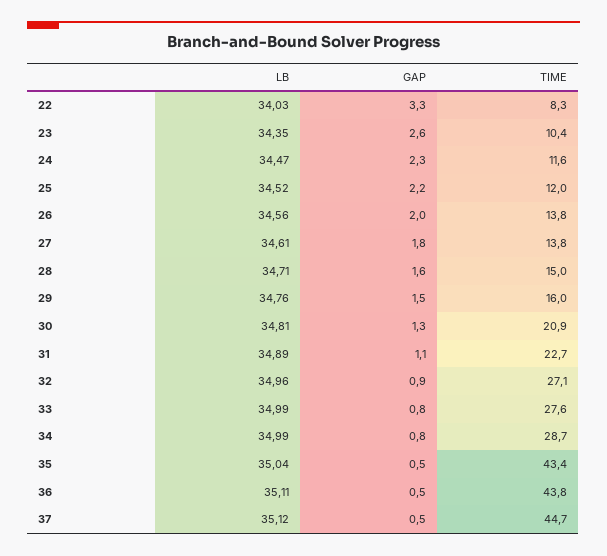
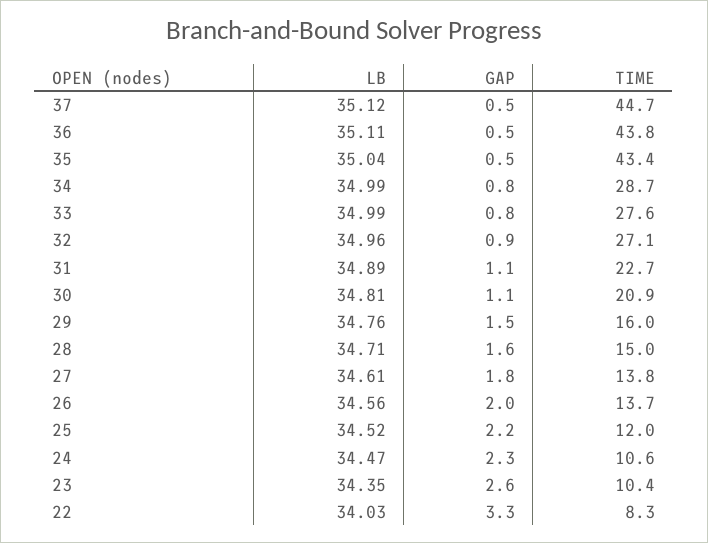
  {
    "LB": {
      "22": 34.03,
      "23": 34.35,
      "24": 34.47,
      "25": 34.52,
      "26": 34.56,
      "27": 34.61,
      "28": 34.71,
      "29": 34.76,
      "30": 34.81,
      "31": 34.89,
      "32": 34.96,
      "33": 34.99,
      "34": 34.99,
      "35": 35.04,
      "36": 35.11,
      "37": 35.12
    },
    "GAP": {
      "22": 3.3,
      "23": 2.6,
      "24": 2.3,
      "25": 2.2,
      "26": 2,
      "27": 1.8,
      "28": 1.6,
      "29": 1.5,
-     "30": 1.3,
+     "30": 1.1,
      "31": 1.1,
      "32": 0.9,
      "33": 0.8,
      "34": 0.8,
      "35": 0.5,
      "36": 0.5,
      "37": 0.5
    },
    "TIME": {
      "22": 8.3,
      "23": 10.4,
-     "24": 11.6,
+     "24": 10.6,
      "25": 12,
-     "26": 13.8,
+     "26": 13.7,
      "27": 13.8,
      "28": 15,
      "29": 16,
      "30": 20.9,
      "31": 22.7,
      "32": 27.1,
      "33": 27.6,
      "34": 28.7,
      "35": 43.4,
      "36": 43.8,
      "37": 44.7
    }
  }

